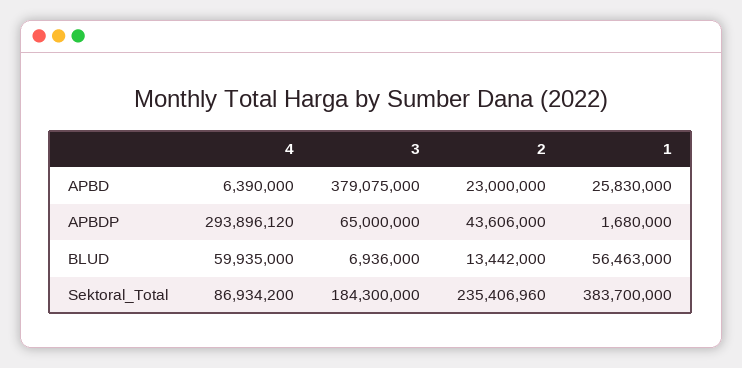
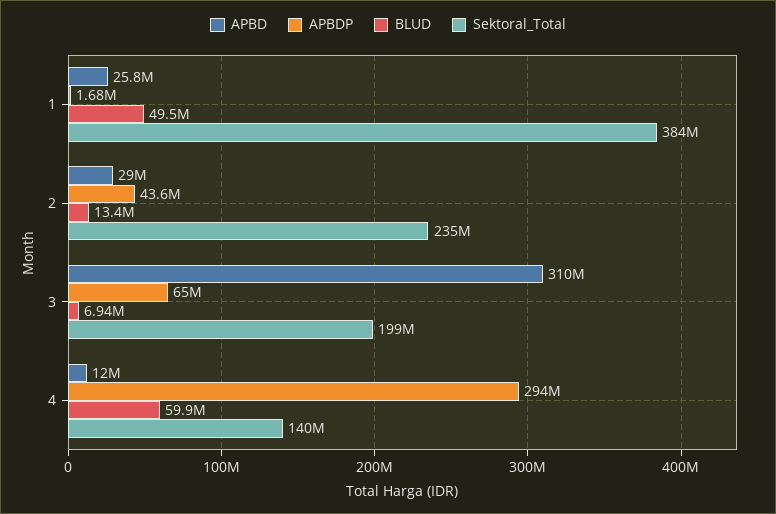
  {
    "APBD": {
-     "4": 6390000,
+     "4": 12000000,
-     "3": 379075000,
+     "3": 310000000,
-     "2": 23000000,
+     "2": 29000000,
      "1": 25830000
    },
    "APBDP": {
      "4": 293896120,
      "3": 65000000,
      "2": 43606000,
      "1": 1680000
    },
    "BLUD": {
      "4": 59935000,
      "3": 6936000,
      "2": 13442000,
-     "1": 56463000
+     "1": 49500000
    },
    "Sektoral_Total": {
-     "4": 86934200,
+     "4": 140000000,
-     "3": 184300000,
+     "3": 199000000,
      "2": 235406960,
      "1": 383700000
    }
  }

